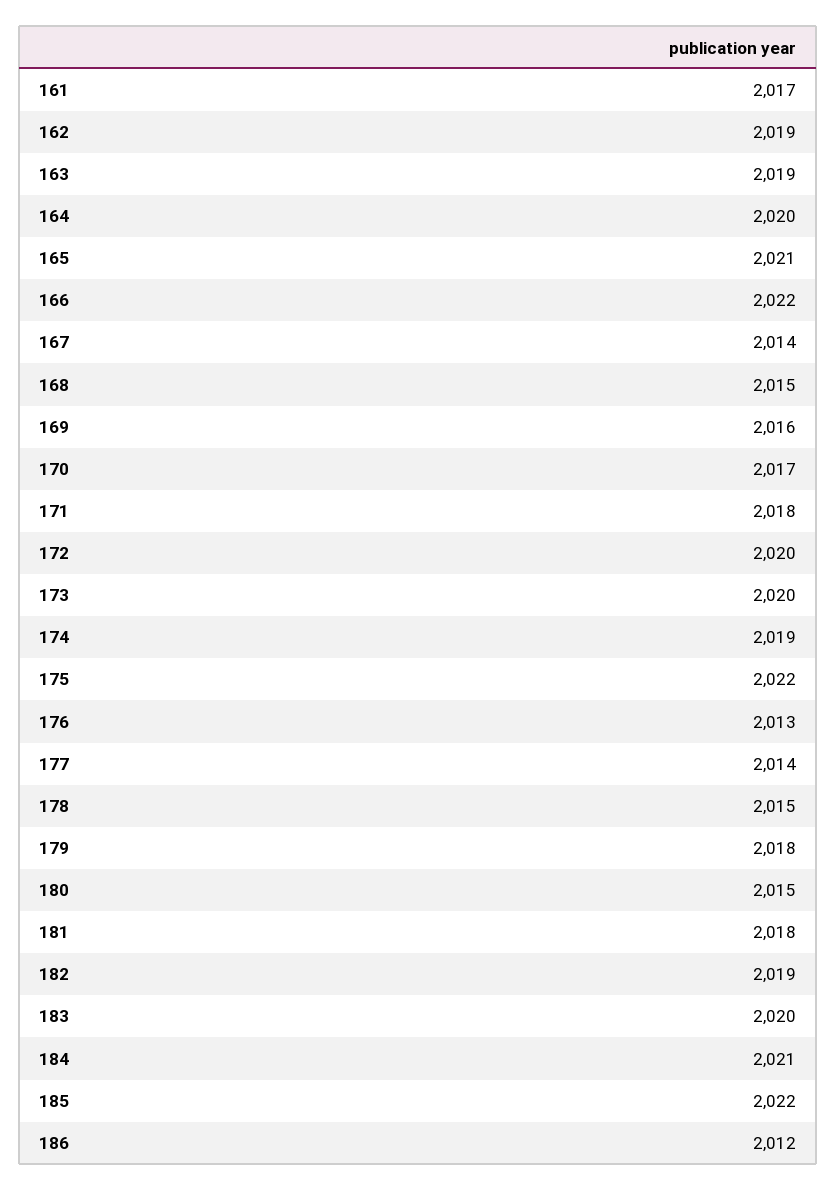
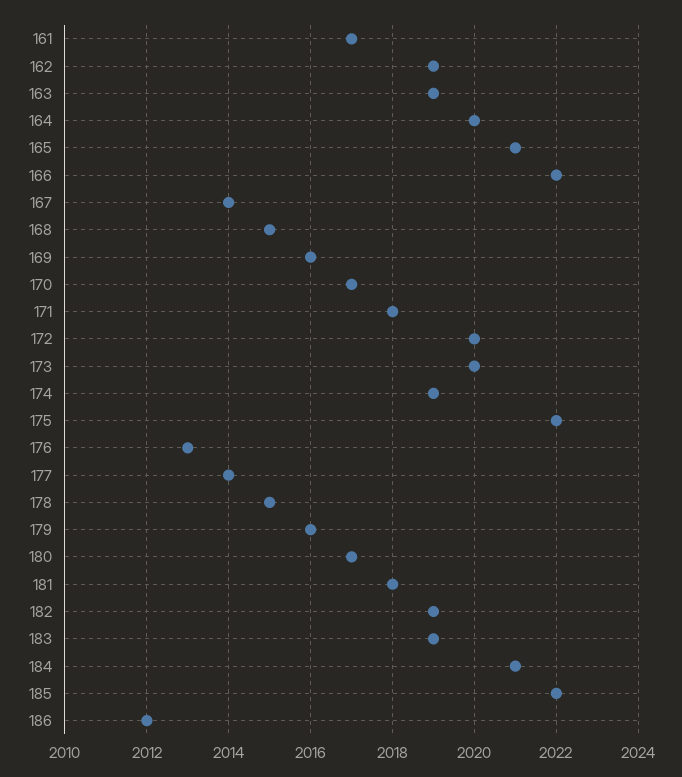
  {
    "161": 2017,
    "162": 2019,
    "163": 2019,
    "164": 2020,
    "165": 2021,
    "166": 2022,
    "167": 2014,
    "168": 2015,
    "169": 2016,
    "170": 2017,
    "171": 2018,
    "172": 2020,
    "173": 2020,
    "174": 2019,
    "175": 2022,
    "176": 2013,
    "177": 2014,
    "178": 2015,
-   "179": 2018,
+   "179": 2016,
-   "180": 2015,
+   "180": 2017,
    "181": 2018,
    "182": 2019,
-   "183": 2020,
+   "183": 2019,
    "184": 2021,
    "185": 2022,
    "186": 2012
  }

